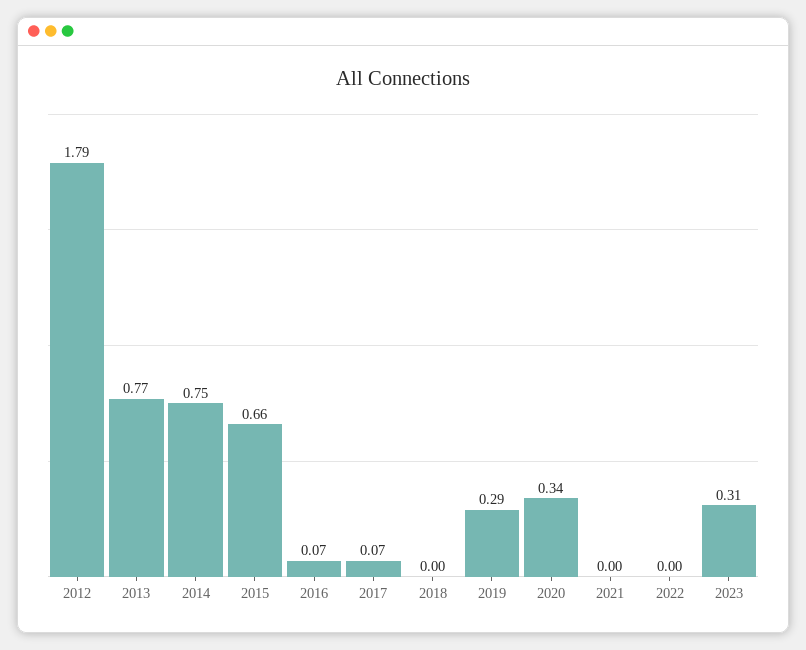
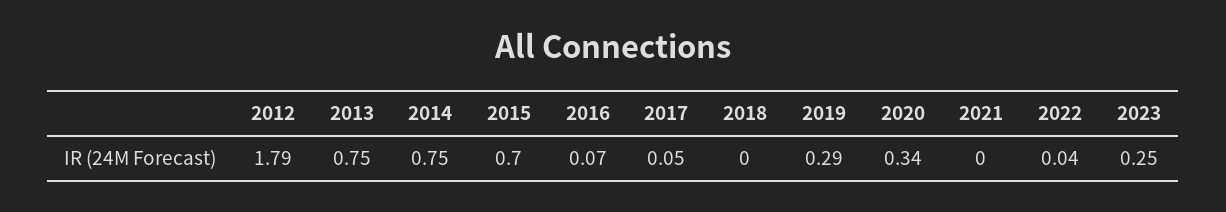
  {
    "2012": 1.79,
-   "2013": 0.77,
+   "2013": 0.75,
    "2014": 0.75,
-   "2015": 0.66,
+   "2015": 0.7,
    "2016": 0.07,
-   "2017": 0.07,
+   "2017": 0.05,
    "2018": 0,
    "2019": 0.29,
    "2020": 0.34,
    "2021": 0,
-   "2022": 0,
+   "2022": 0.04,
-   "2023": 0.31
+   "2023": 0.25
  }

